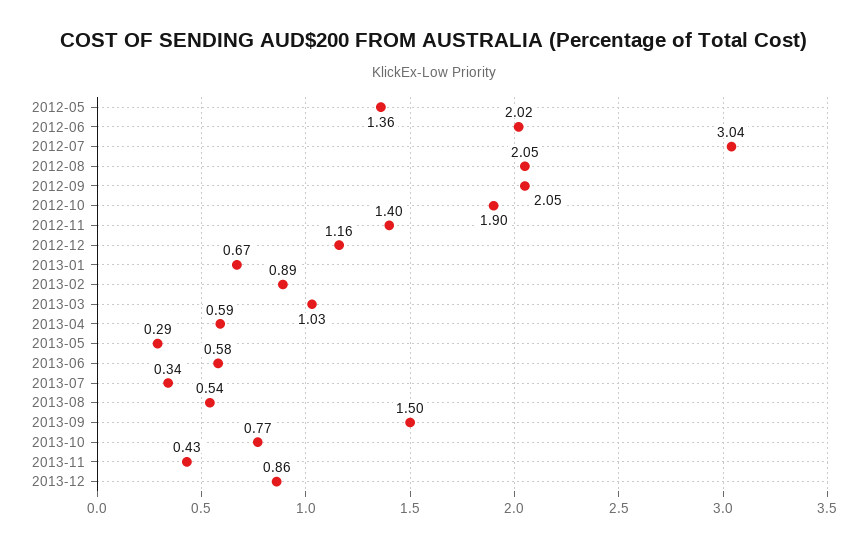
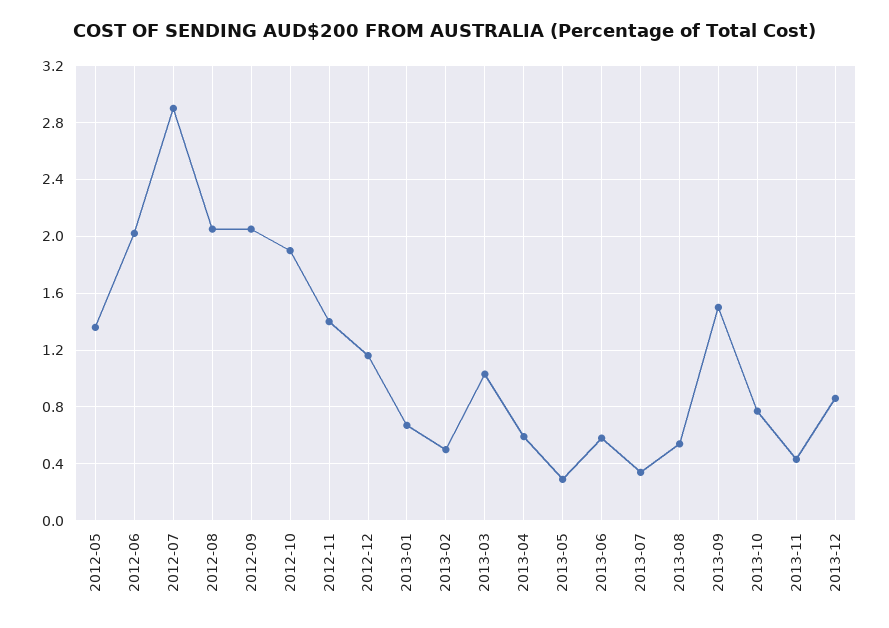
  {
    "2012-05": 1.36,
    "2012-06": 2.02,
-   "2012-07": 3.04,
+   "2012-07": 2.9,
    "2012-08": 2.05,
    "2012-09": 2.05,
    "2012-10": 1.9,
    "2012-11": 1.4,
    "2012-12": 1.16,
    "2013-01": 0.67,
-   "2013-02": 0.89,
+   "2013-02": 0.5,
    "2013-03": 1.03,
    "2013-04": 0.59,
    "2013-05": 0.29,
    "2013-06": 0.58,
    "2013-07": 0.34,
    "2013-08": 0.54,
    "2013-09": 1.5,
    "2013-10": 0.77,
    "2013-11": 0.43,
    "2013-12": 0.86
  }

